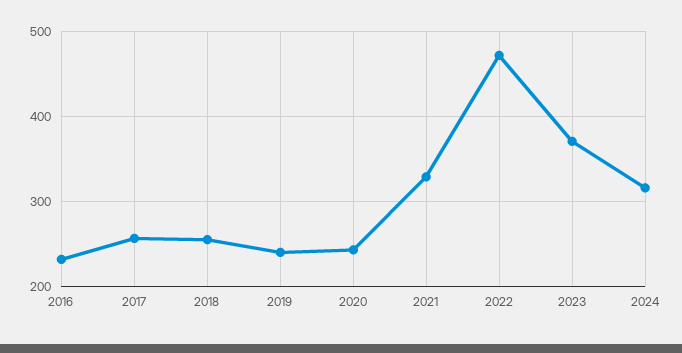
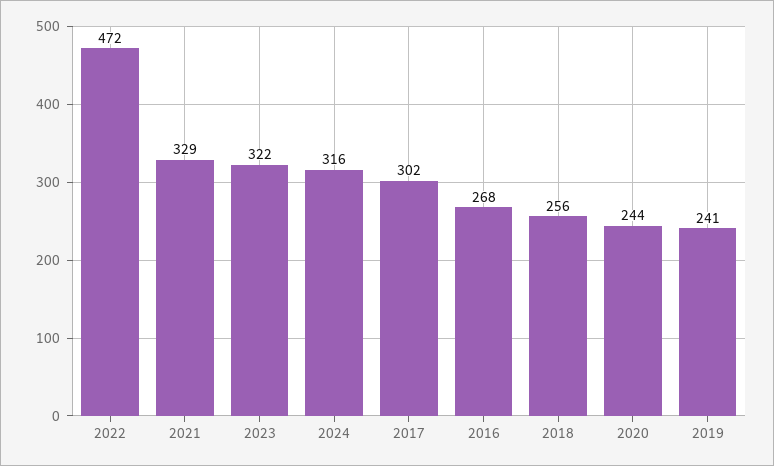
  {
-   "2016": 230,
+   "2016": 268,
-   "2017": 260,
+   "2017": 302,
    "2018": 256,
    "2019": 241,
    "2020": 244,
    "2021": 329,
    "2022": 472,
-   "2023": 370,
+   "2023": 322,
    "2024": 316
  }

